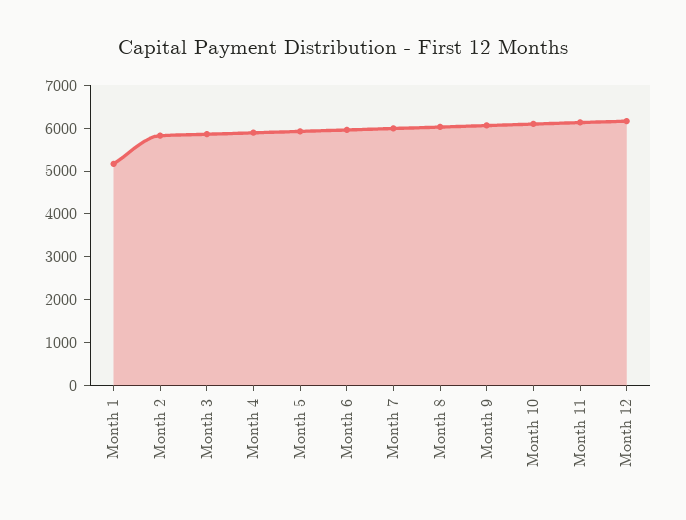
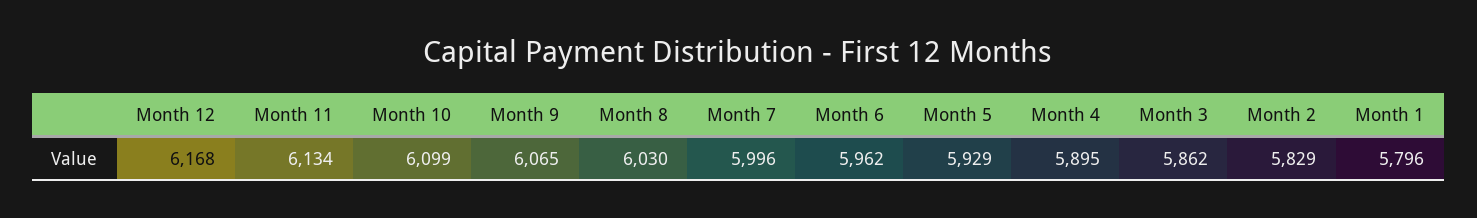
  {
-   "Month 1": 5200,
+   "Month 1": 5796,
    "Month 2": 5829,
    "Month 3": 5862,
    "Month 4": 5895,
    "Month 5": 5929,
    "Month 6": 5962,
    "Month 7": 5996,
    "Month 8": 6030,
    "Month 9": 6065,
    "Month 10": 6099,
    "Month 11": 6134,
    "Month 12": 6168
  }

